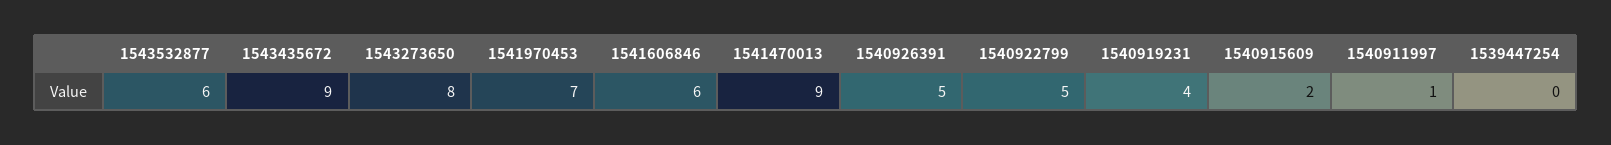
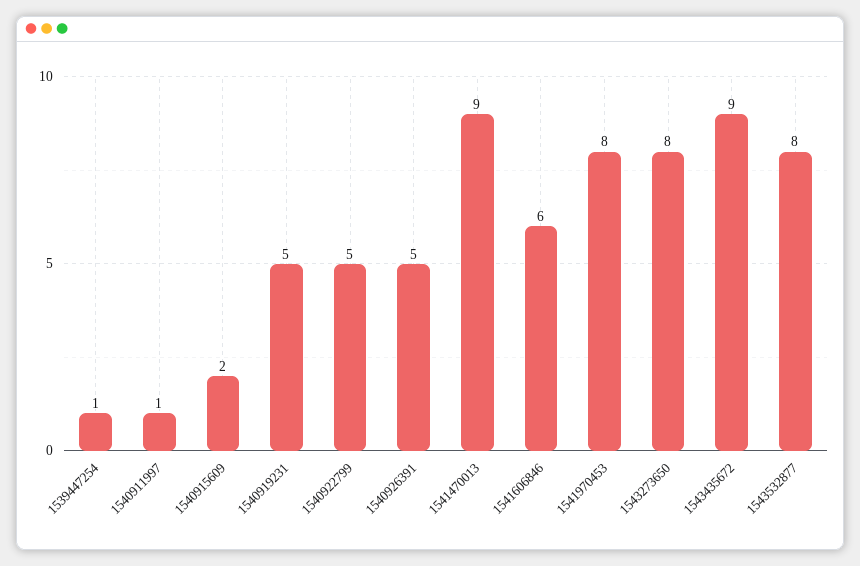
  {
-   "1543532877": 6,
+   "1543532877": 8,
    "1543435672": 9,
    "1543273650": 8,
-   "1541970453": 7,
+   "1541970453": 8,
    "1541606846": 6,
    "1541470013": 9,
    "1540926391": 5,
    "1540922799": 5,
-   "1540919231": 4,
+   "1540919231": 5,
    "1540915609": 2,
    "1540911997": 1,
-   "1539447254": 0
+   "1539447254": 1
  }

